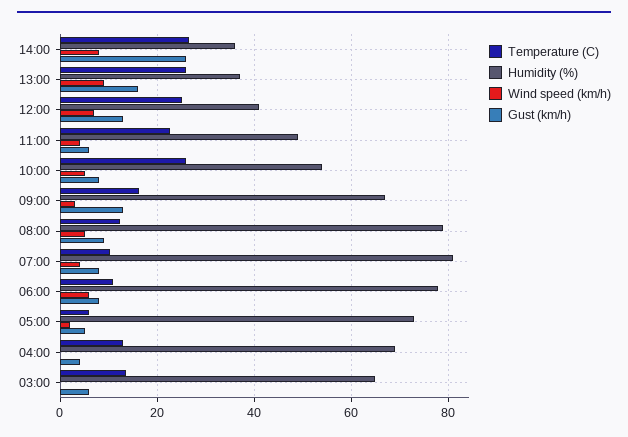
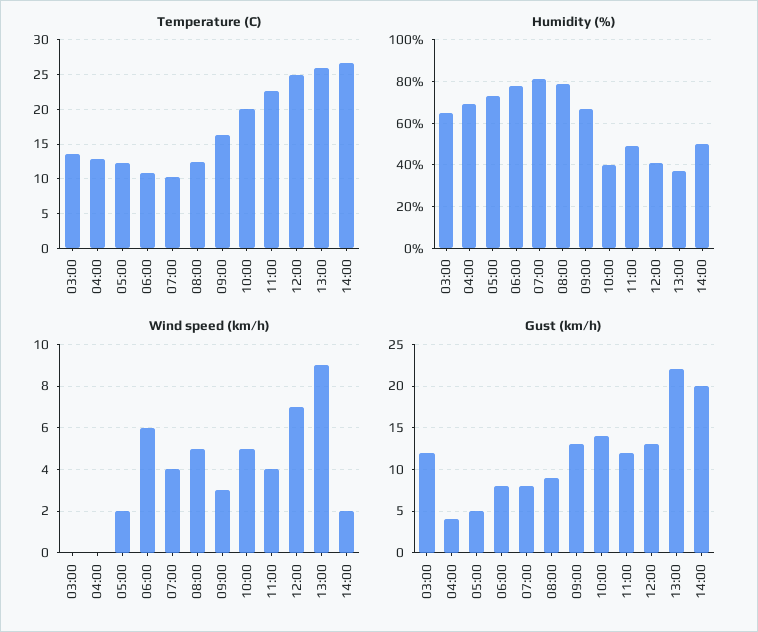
  {
    "Temperature (C)": {
      "14:00": 27,
      "13:00": 26,
      "12:00": 25,
      "11:00": 23,
-     "10:00": 26,
+     "10:00": 20,
      "09:00": 16,
      "08:00": 12,
      "07:00": 10,
      "06:00": 11,
-     "05:00": 6,
+     "05:00": 12,
      "04:00": 13,
      "03:00": 14
    },
    "Humidity (%)": {
-     "14:00": 36,
+     "14:00": 50,
      "13:00": 38,
      "12:00": 42,
      "11:00": 50,
-     "10:00": 54,
+     "10:00": 40,
      "09:00": 68,
      "08:00": 80,
      "07:00": 82,
      "06:00": 78,
      "05:00": 74,
      "04:00": 70,
      "03:00": 66
    },
    "Wind speed (km/h)": {
-     "14:00": 8,
+     "14:00": 2,
      "13:00": 9,
      "12:00": 7,
      "11:00": 4,
      "10:00": 5,
      "09:00": 3,
      "08:00": 5,
      "07:00": 4,
      "06:00": 6,
      "05:00": 2,
      "04:00": 0,
      "03:00": 0
    },
    "Gust (km/h)": {
-     "14:00": 26,
+     "14:00": 20,
-     "13:00": 16,
+     "13:00": 22,
      "12:00": 13,
-     "11:00": 6,
+     "11:00": 12,
-     "10:00": 8,
+     "10:00": 14,
      "09:00": 13,
      "08:00": 9,
      "07:00": 8,
      "06:00": 8,
      "05:00": 5,
      "04:00": 4,
-     "03:00": 6
+     "03:00": 12
    }
  }

